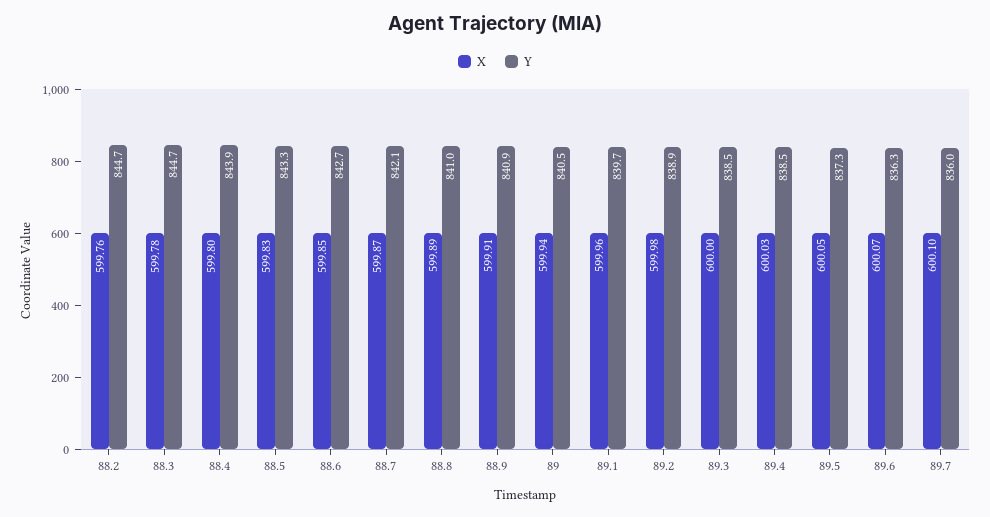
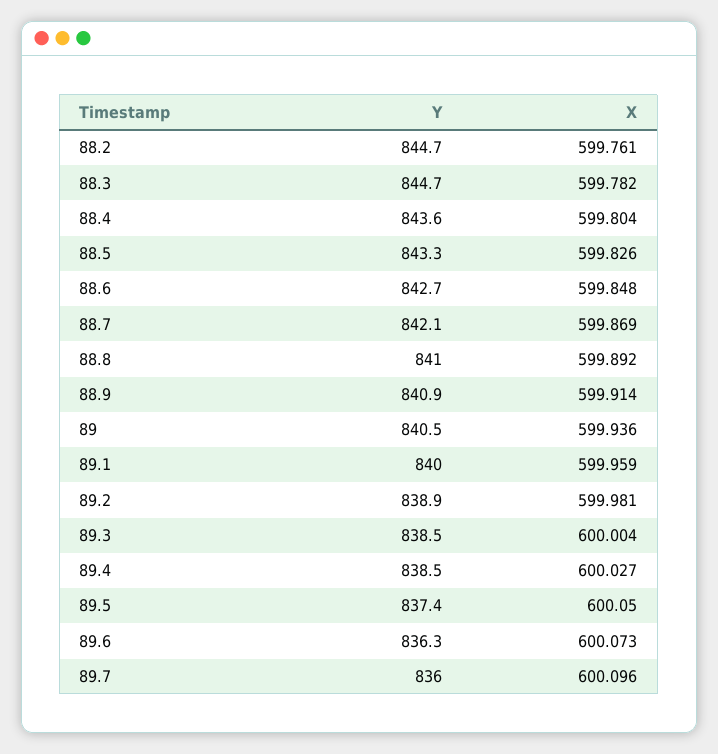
  {
    "X": {
      "88.2": 599.761,
      "88.3": 599.782,
      "88.4": 599.804,
      "88.5": 599.826,
      "88.6": 599.848,
      "88.7": 599.869,
      "88.8": 599.892,
      "88.9": 599.914,
      "89": 599.936,
      "89.1": 599.959,
      "89.2": 599.981,
      "89.3": 600.004,
      "89.4": 600.027,
      "89.5": 600.05,
      "89.6": 600.073,
      "89.7": 600.096
    },
    "Y": {
      "88.2": 844.7,
      "88.3": 844.7,
-     "88.4": 843.9,
+     "88.4": 843.6,
      "88.5": 843.3,
      "88.6": 842.7,
      "88.7": 842.1,
      "88.8": 841,
      "88.9": 840.9,
      "89": 840.5,
-     "89.1": 839.7,
+     "89.1": 840,
      "89.2": 838.9,
      "89.3": 838.5,
      "89.4": 838.5,
-     "89.5": 837.3,
+     "89.5": 837.4,
      "89.6": 836.3,
      "89.7": 836
    }
  }

